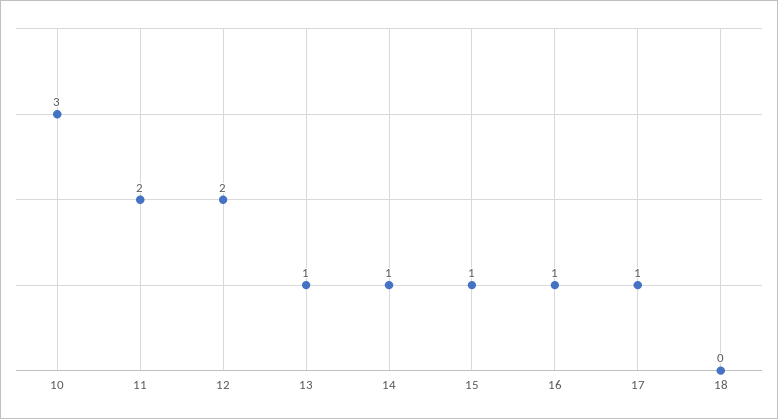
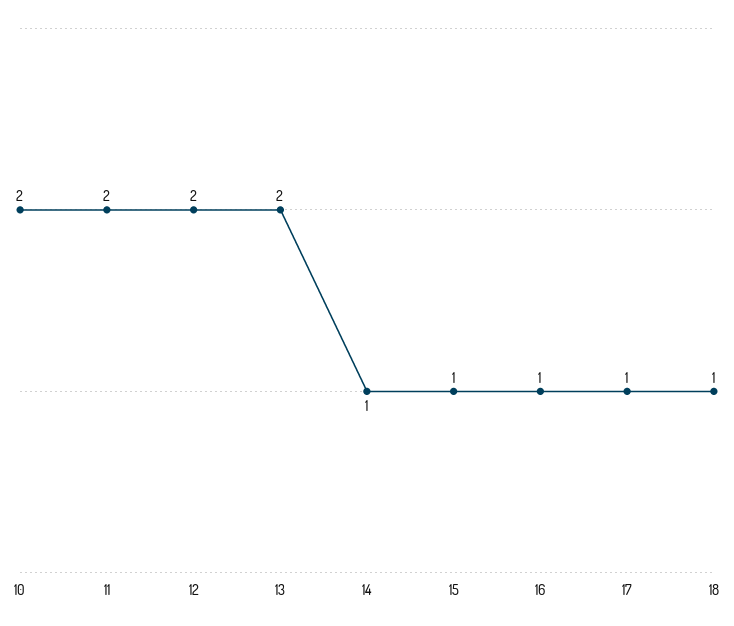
  {
-   "10": 3,
+   "10": 2,
    "11": 2,
    "12": 2,
-   "13": 1,
+   "13": 2,
    "14": 1,
    "15": 1,
    "16": 1,
    "17": 1,
-   "18": 0
+   "18": 1
  }

